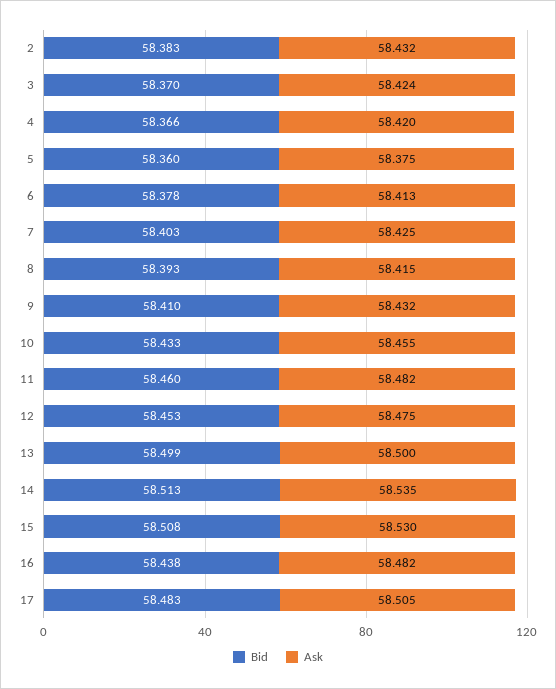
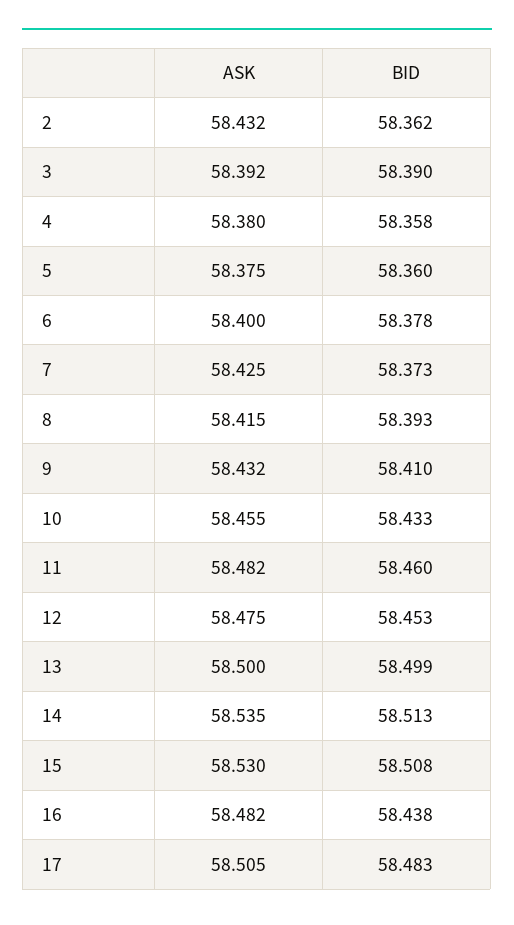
  {
    "Bid": {
-     "2": 58.383,
+     "2": 58.362,
-     "3": 58.37,
+     "3": 58.39,
-     "4": 58.366,
+     "4": 58.358,
      "5": 58.36,
      "6": 58.378,
-     "7": 58.403,
+     "7": 58.373,
      "8": 58.393,
      "9": 58.41,
      "10": 58.433,
      "11": 58.46,
      "12": 58.453,
      "13": 58.499,
      "14": 58.513,
      "15": 58.508,
      "16": 58.438,
      "17": 58.483
    },
    "Ask": {
      "2": 58.432,
-     "3": 58.424,
+     "3": 58.392,
-     "4": 58.42,
+     "4": 58.38,
      "5": 58.375,
-     "6": 58.413,
+     "6": 58.4,
      "7": 58.425,
      "8": 58.415,
      "9": 58.432,
      "10": 58.455,
      "11": 58.482,
      "12": 58.475,
      "13": 58.5,
      "14": 58.535,
      "15": 58.53,
      "16": 58.482,
      "17": 58.505
    }
  }

